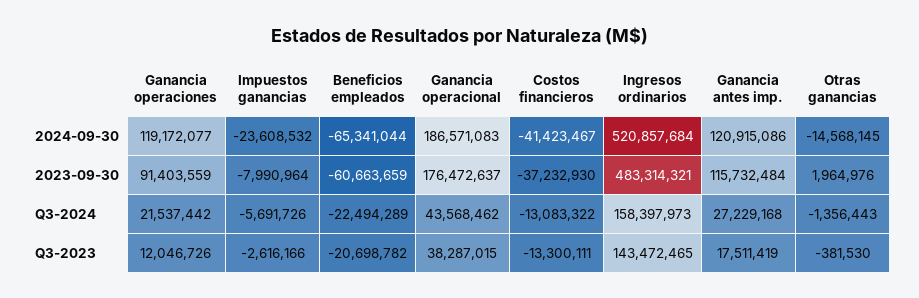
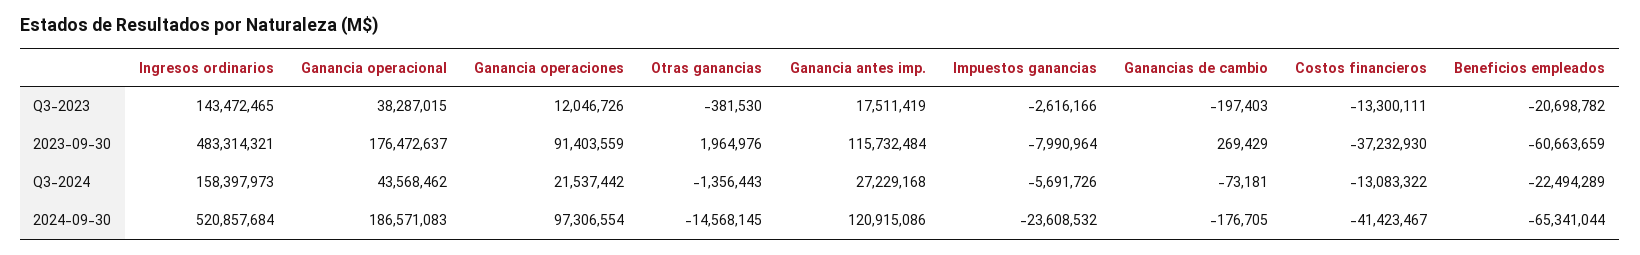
  {
    "Ganancia operaciones": {
-     "2024-09-30": 119172077,
+     "2024-09-30": 97306554,
      "2023-09-30": 91403559,
      "Q3-2024": 21537442,
      "Q3-2023": 12046726
    },
    "Impuestos ganancias": {
      "2024-09-30": -23608532,
      "2023-09-30": -7990964,
      "Q3-2024": -5691726,
      "Q3-2023": -2616166
    },
    "Beneficios empleados": {
      "2024-09-30": -65341044,
      "2023-09-30": -60663659,
      "Q3-2024": -22494289,
      "Q3-2023": -20698782
    },
    "Ganancia operacional": {
      "2024-09-30": 186571083,
      "2023-09-30": 176472637,
      "Q3-2024": 43568462,
      "Q3-2023": 38287015
    },
    "Costos financieros": {
      "2024-09-30": -41423467,
      "2023-09-30": -37232930,
      "Q3-2024": -13083322,
      "Q3-2023": -13300111
    },
    "Ingresos ordinarios": {
      "2024-09-30": 520857684,
      "2023-09-30": 483314321,
      "Q3-2024": 158397973,
      "Q3-2023": 143472465
    },
    "Ganancia antes imp.": {
      "2024-09-30": 120915086,
      "2023-09-30": 115732484,
      "Q3-2024": 27229168,
      "Q3-2023": 17511419
    },
    "Otras ganancias": {
      "2024-09-30": -14568145,
      "2023-09-30": 1964976,
      "Q3-2024": -1356443,
      "Q3-2023": -381530
-   }
+   },
+   "Ganancias de cambio": {
+     "Q3-2023": -197403,
+     "2023-09-30": 269429,
+     "Q3-2024": -73181,
+     "2024-09-30": -176705
+   }
  }

